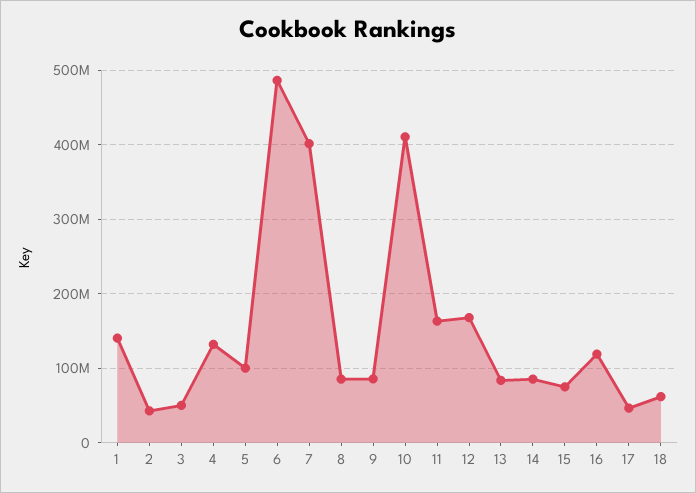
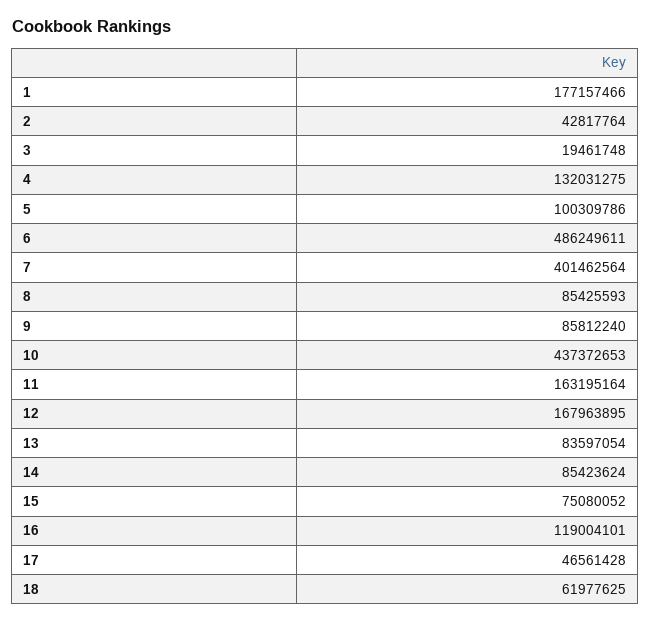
  {
-   "1": 140000000,
+   "1": 177157466,
    "2": 42817764,
-   "3": 50000000,
+   "3": 19461748,
    "4": 132031275,
    "5": 100309786,
    "6": 486249611,
    "7": 401462564,
    "8": 85425593,
    "9": 85812240,
-   "10": 410000000,
+   "10": 437372653,
    "11": 163195164,
    "12": 167963895,
    "13": 83597054,
    "14": 85423624,
    "15": 75080052,
    "16": 119004101,
    "17": 46561428,
    "18": 61977625
  }

